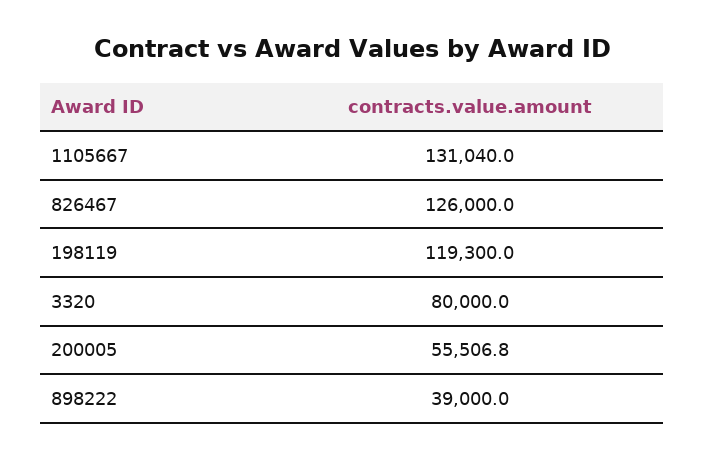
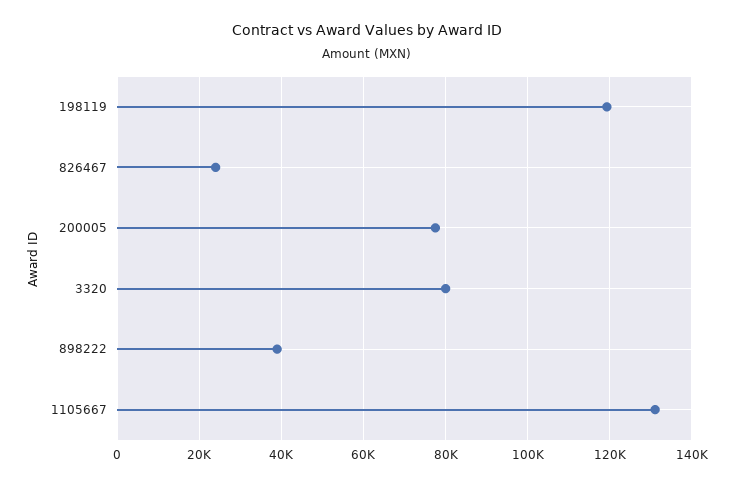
  {
    "1105667": 131040,
-   "826467": 126000,
+   "826467": 24000,
    "198119": 119300,
    "3320": 80000,
-   "200005": 55506.8,
+   "200005": 78000,
    "898222": 39000
  }

